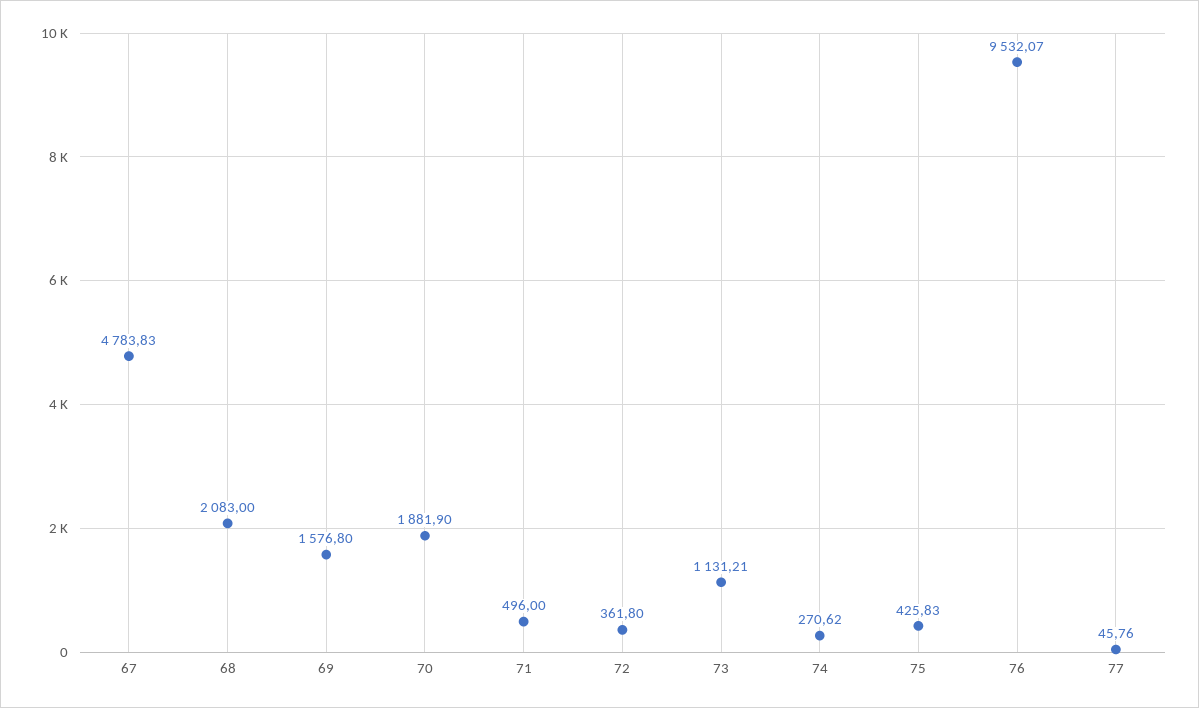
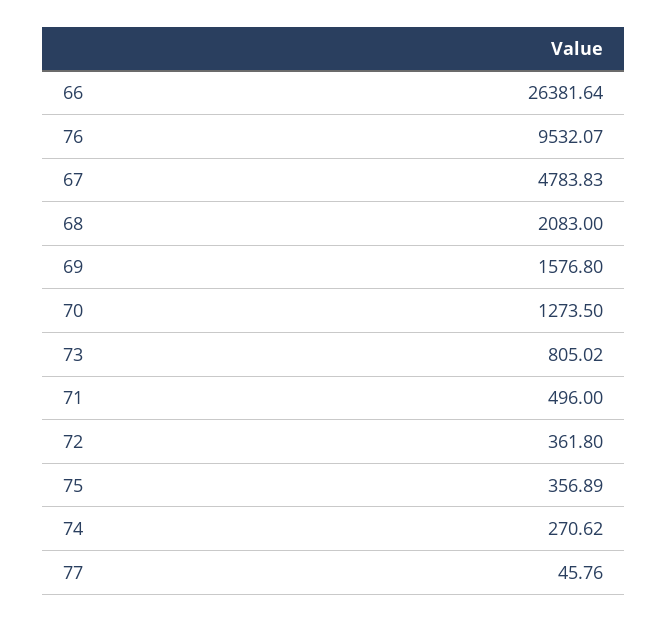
  {
    "67": 4783.83,
    "68": 2083,
    "69": 1576.8,
-   "70": 1881.9,
+   "70": 1273.5,
    "71": 496,
    "72": 361.8,
-   "73": 1131.21,
+   "73": 805.02,
    "74": 270.62,
-   "75": 425.83,
+   "75": 356.89,
    "76": 9532.07,
-   "77": 45.76
+   "77": 45.76,
+   "66": 26381.64
  }

